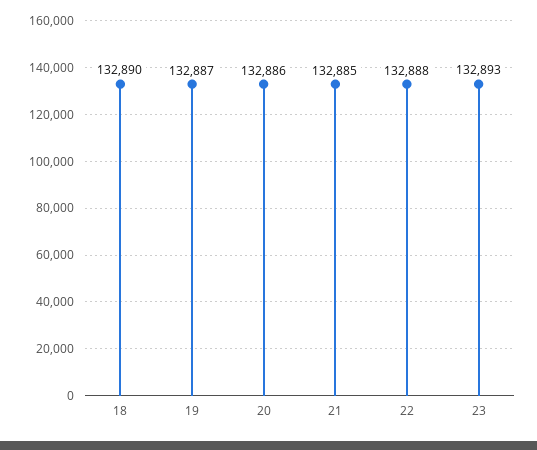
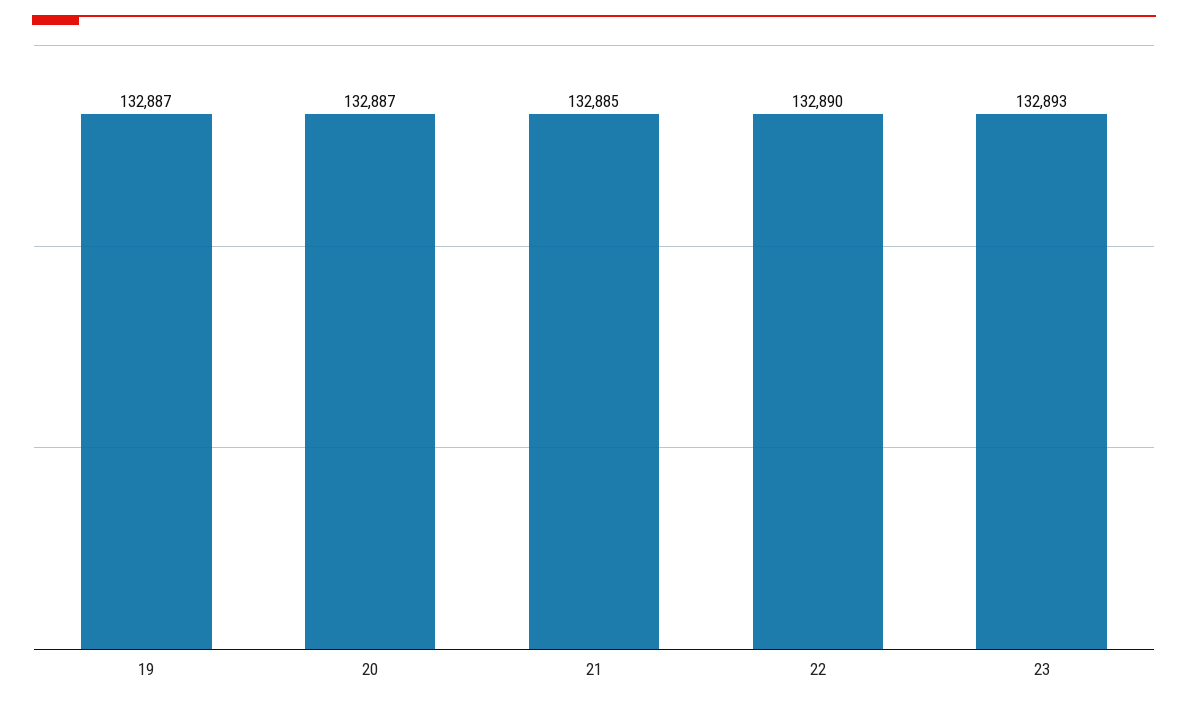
  {
-   "18": 132890,
    "19": 132887,
-   "20": 132886,
+   "20": 132887,
    "21": 132885,
-   "22": 132888,
+   "22": 132890,
    "23": 132893
  }

